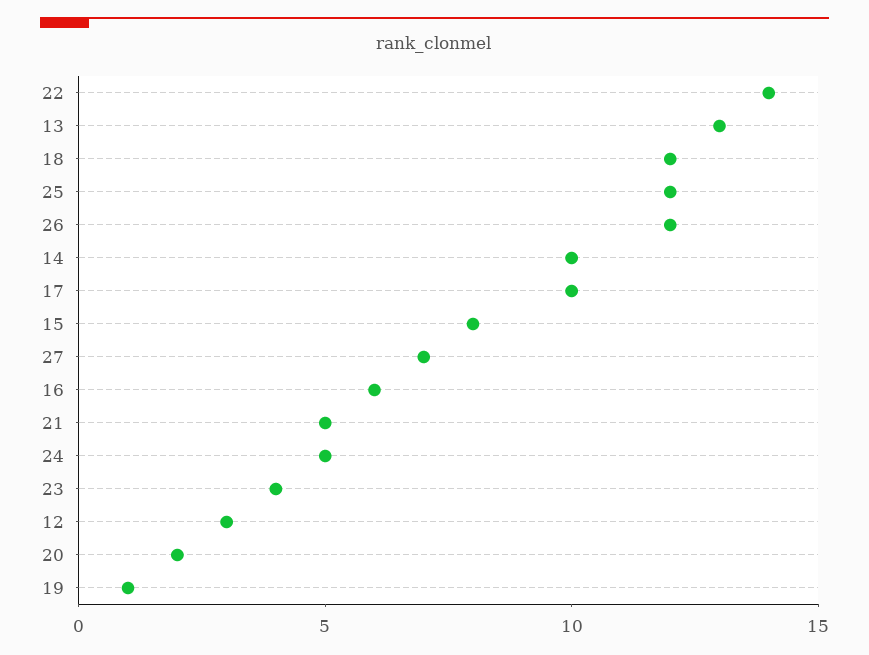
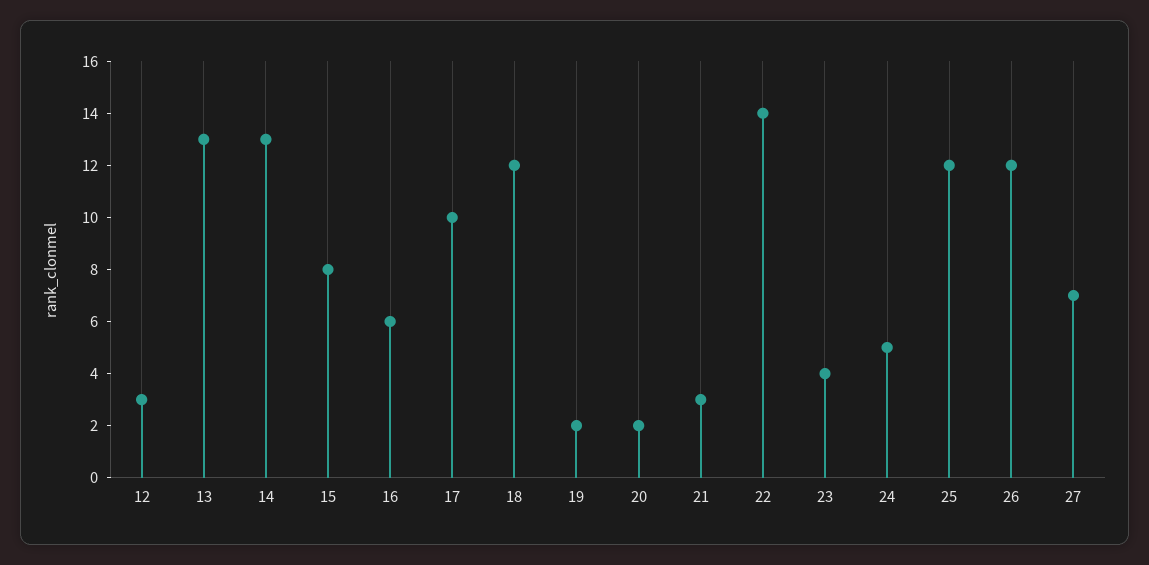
  {
    "22": 14,
    "13": 13,
    "18": 12,
    "25": 12,
    "26": 12,
-   "14": 10,
+   "14": 13,
    "17": 10,
    "15": 8,
    "27": 7,
    "16": 6,
-   "21": 5,
+   "21": 3,
    "24": 5,
    "23": 4,
    "12": 3,
    "20": 2,
-   "19": 1
+   "19": 2
  }

